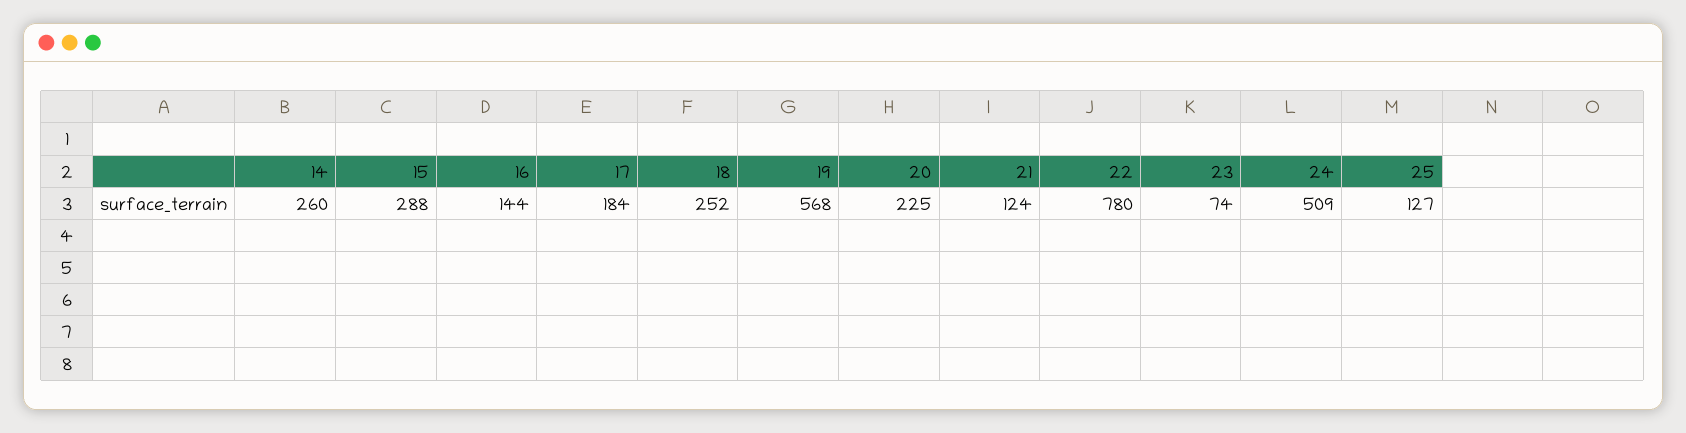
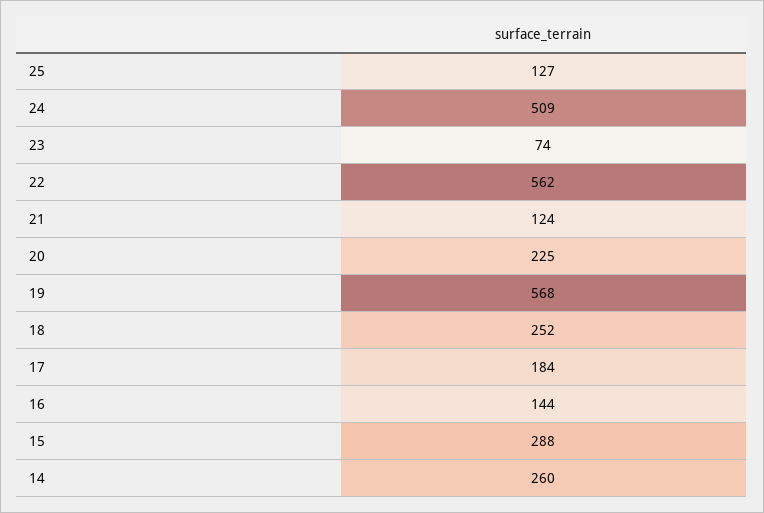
  {
    "14": 260,
    "15": 288,
    "16": 144,
    "17": 184,
    "18": 252,
    "19": 568,
    "20": 225,
    "21": 124,
-   "22": 780,
+   "22": 562,
    "23": 74,
    "24": 509,
    "25": 127
  }

